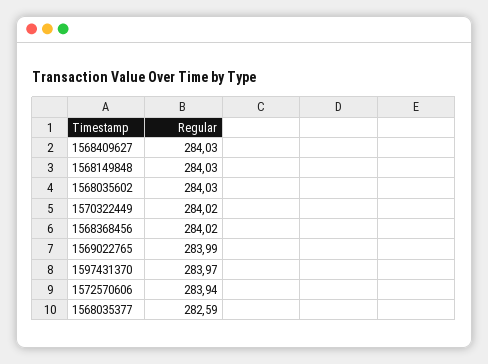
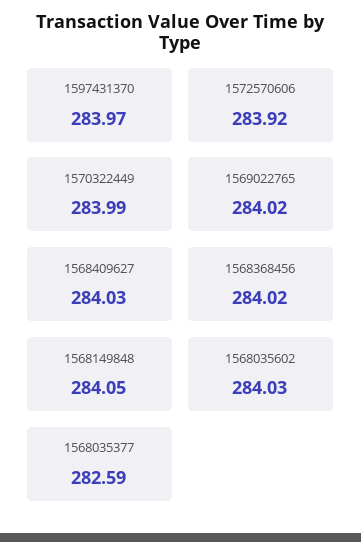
  {
    "1568409627": 284.03,
-   "1568149848": 284.03,
+   "1568149848": 284.05,
    "1568035602": 284.03,
-   "1570322449": 284.02,
+   "1570322449": 283.99,
    "1568368456": 284.02,
-   "1569022765": 283.99,
+   "1569022765": 284.02,
    "1597431370": 283.97,
-   "1572570606": 283.94,
+   "1572570606": 283.92,
    "1568035377": 282.59
  }

